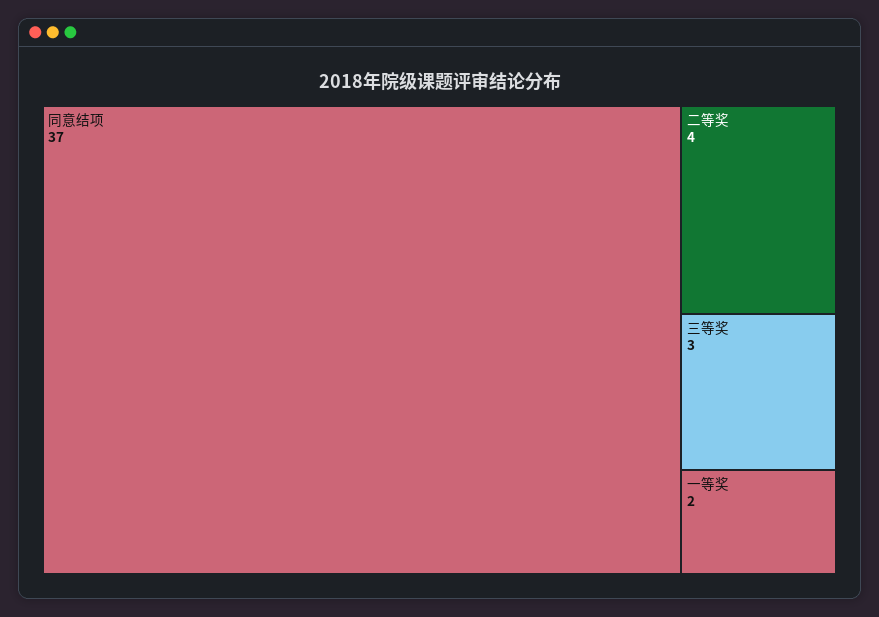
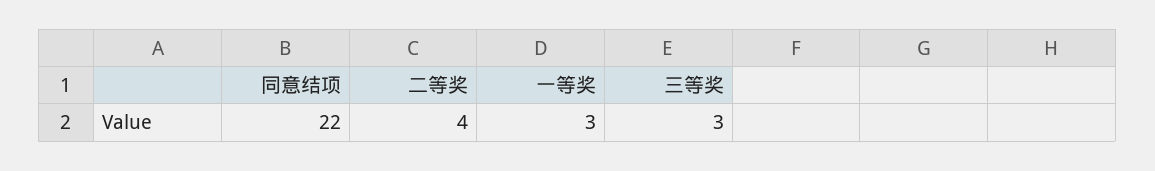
  {
-   "同意结项": 37,
+   "同意结项": 22,
    "二等奖": 4,
    "三等奖": 3,
-   "一等奖": 2
+   "一等奖": 3
  }

